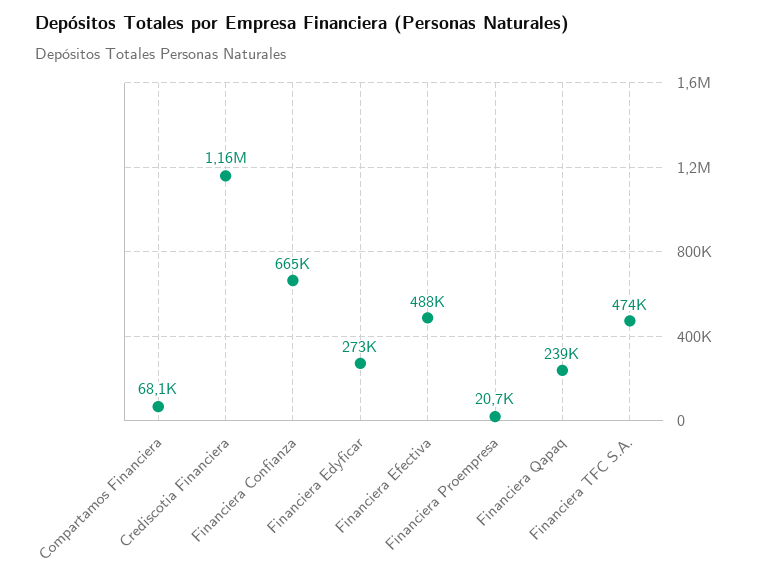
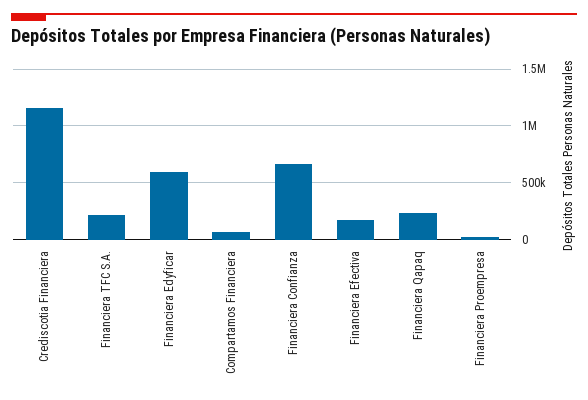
  {
    "Compartamos Financiera": 68100,
    "Crediscotia Financiera": 1160000,
    "Financiera Confianza": 665000,
-   "Financiera Edyficar": 273000,
+   "Financiera Edyficar": 600000,
-   "Financiera Efectiva": 488000,
+   "Financiera Efectiva": 200000,
    "Financiera Proempresa": 20700,
    "Financiera Qapaq": 239000,
-   "Financiera TFC S.A.": 474000
+   "Financiera TFC S.A.": 200000
  }

